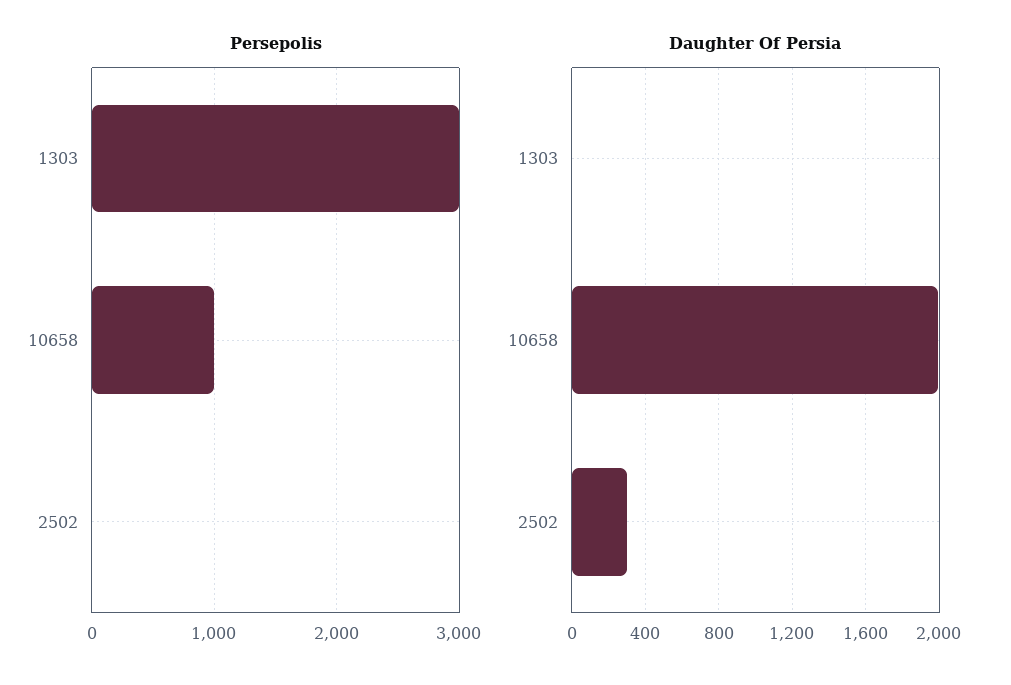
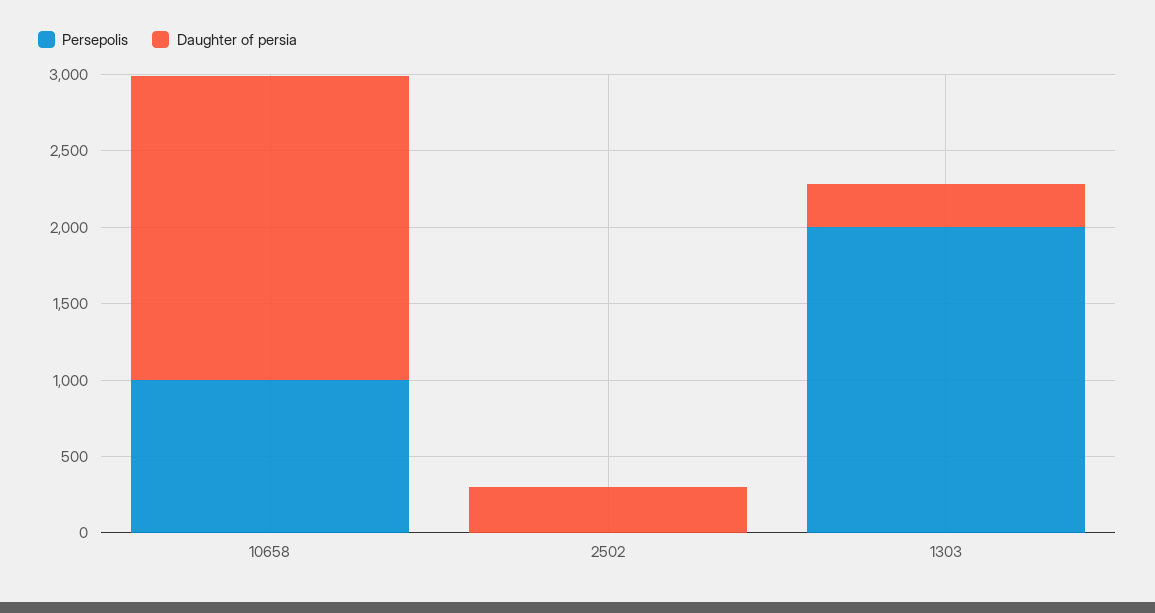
  {
    "Persepolis": {
-     "1303": 3000,
+     "1303": 2000,
      "10658": 1000,
      "2502": 0
    },
    "Daughter Of Persia": {
-     "1303": 0,
+     "1303": 300,
      "10658": 2000,
      "2502": 300
    }
  }

